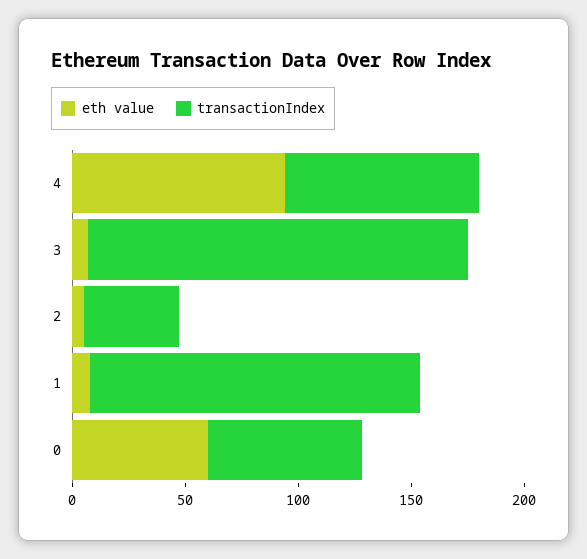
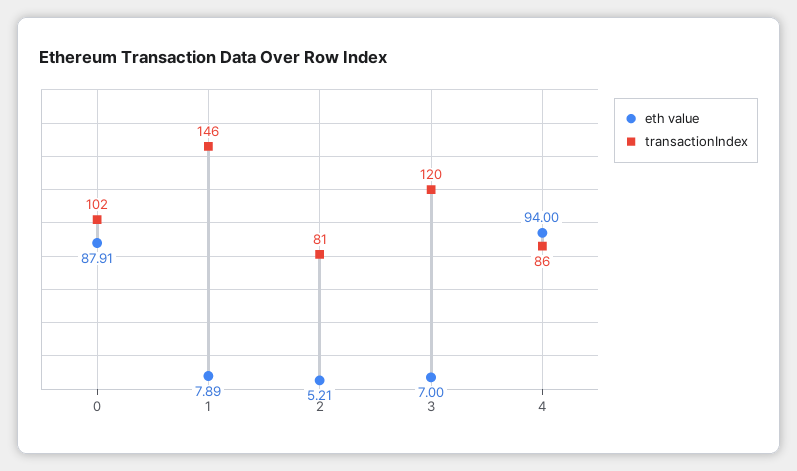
  {
    "eth value": {
      "4": 94,
      "3": 7,
      "2": 5.21,
      "1": 7.89,
-     "0": 60
+     "0": 87.91
    },
    "transactionIndex": {
      "4": 86,
-     "3": 170,
+     "3": 120,
-     "2": 40,
+     "2": 81,
      "1": 146,
-     "0": 70
+     "0": 102
    }
  }

